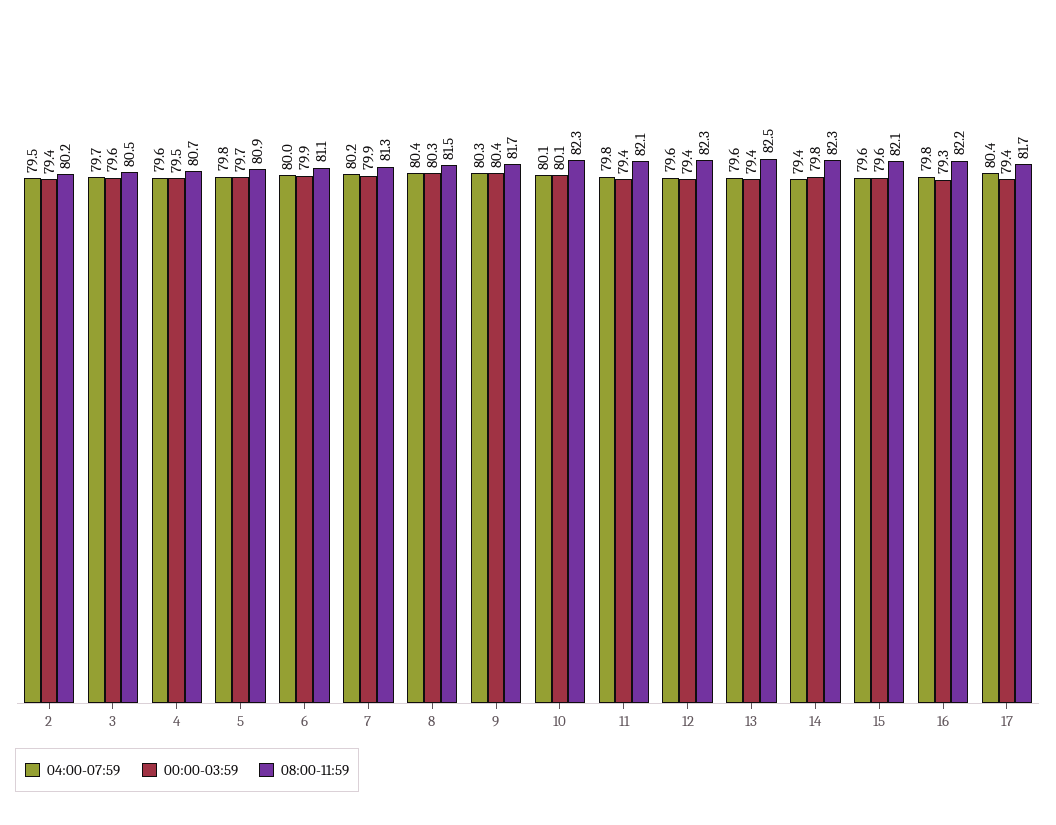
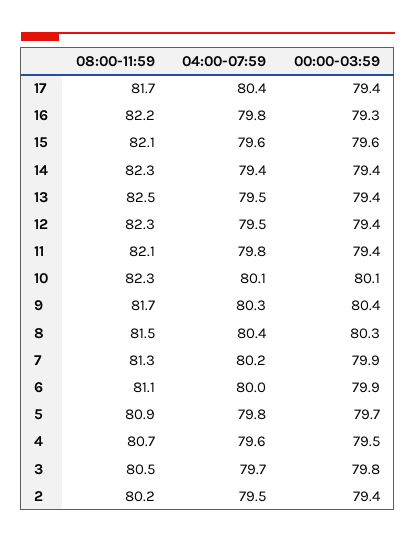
  {
    "04:00-07:59": {
      "2": 79.5,
      "3": 79.7,
      "4": 79.6,
      "5": 79.8,
      "6": 80,
      "7": 80.2,
      "8": 80.4,
      "9": 80.3,
      "10": 80.1,
      "11": 79.8,
-     "12": 79.6,
+     "12": 79.5,
-     "13": 79.6,
+     "13": 79.5,
      "14": 79.4,
      "15": 79.6,
      "16": 79.8,
      "17": 80.4
    },
    "00:00-03:59": {
      "2": 79.4,
-     "3": 79.6,
+     "3": 79.8,
      "4": 79.5,
      "5": 79.7,
      "6": 79.9,
      "7": 79.9,
      "8": 80.3,
      "9": 80.4,
      "10": 80.1,
      "11": 79.4,
      "12": 79.4,
      "13": 79.4,
-     "14": 79.8,
+     "14": 79.4,
      "15": 79.6,
      "16": 79.3,
      "17": 79.4
    },
    "08:00-11:59": {
      "2": 80.2,
      "3": 80.5,
      "4": 80.7,
      "5": 80.9,
      "6": 81.1,
      "7": 81.3,
      "8": 81.5,
      "9": 81.7,
      "10": 82.3,
      "11": 82.1,
      "12": 82.3,
      "13": 82.5,
      "14": 82.3,
      "15": 82.1,
      "16": 82.2,
      "17": 81.7
    }
  }

